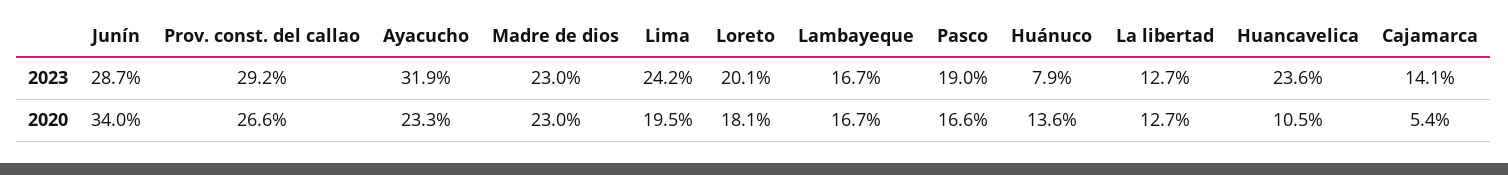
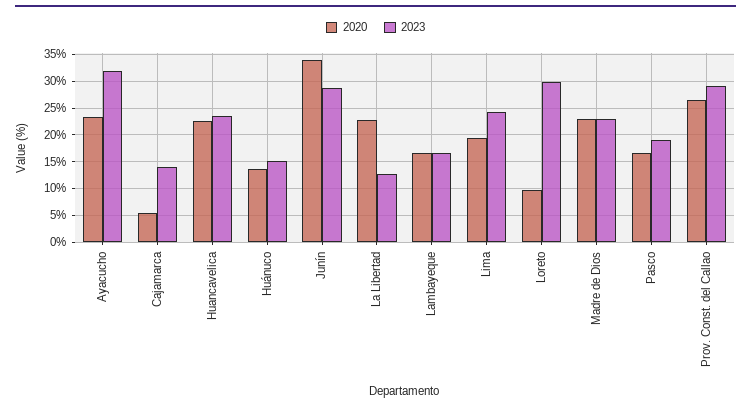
  {
    "2023": {
      "Junín": 28.7,
      "Prov. const. del callao": 29.2,
      "Ayacucho": 31.9,
      "Madre de dios": 23,
      "Lima": 24.2,
-     "Loreto": 20.1,
+     "Loreto": 30,
      "Lambayeque": 16.7,
      "Pasco": 19,
-     "Huánuco": 7.9,
+     "Huánuco": 15,
      "La libertad": 12.7,
      "Huancavelica": 23.6,
      "Cajamarca": 14.1
    },
    "2020": {
      "Junín": 34,
      "Prov. const. del callao": 26.6,
      "Ayacucho": 23.3,
      "Madre de dios": 23,
      "Lima": 19.5,
-     "Loreto": 18.1,
+     "Loreto": 10,
      "Lambayeque": 16.7,
      "Pasco": 16.6,
      "Huánuco": 13.6,
-     "La libertad": 12.7,
+     "La libertad": 22.5,
-     "Huancavelica": 10.5,
+     "Huancavelica": 22.5,
      "Cajamarca": 5.4
    }
  }

